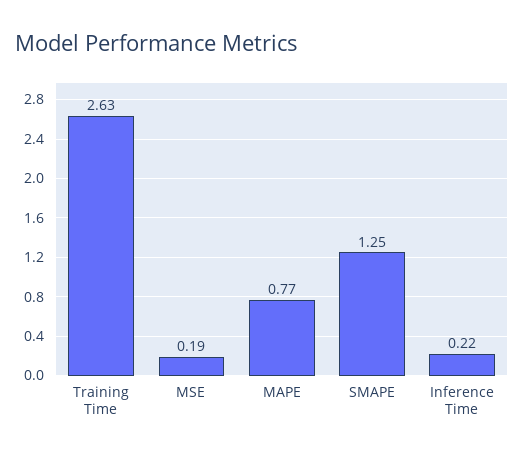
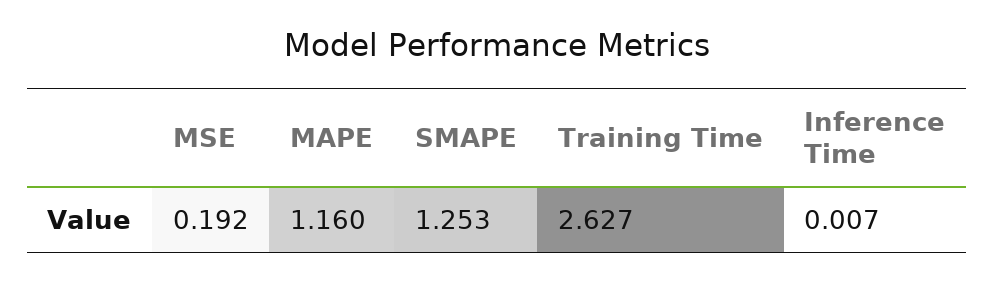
  {
    "Training Time": 2.627,
    "MSE": 0.192,
-   "MAPE": 0.77,
+   "MAPE": 1.16,
    "SMAPE": 1.253,
-   "Inference Time": 0.22
+   "Inference Time": 0.007
  }

